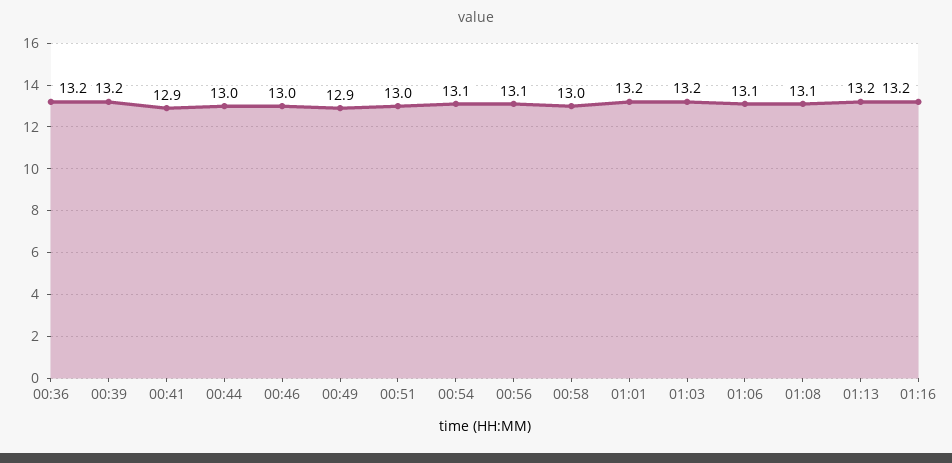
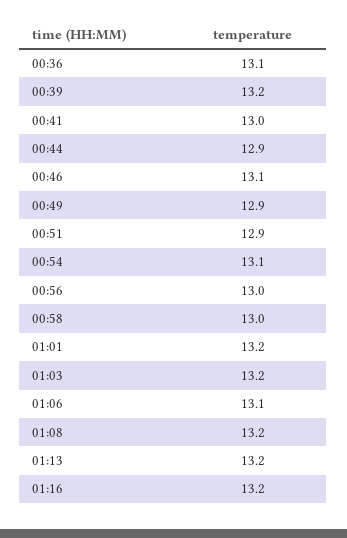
  {
-   "00:36": 13.2,
+   "00:36": 13.1,
    "00:39": 13.2,
-   "00:41": 12.9,
+   "00:41": 13,
-   "00:44": 13,
+   "00:44": 12.9,
-   "00:46": 13,
+   "00:46": 13.1,
    "00:49": 12.9,
-   "00:51": 13,
+   "00:51": 12.9,
    "00:54": 13.1,
-   "00:56": 13.1,
+   "00:56": 13,
    "00:58": 13,
    "01:01": 13.2,
    "01:03": 13.2,
    "01:06": 13.1,
-   "01:08": 13.1,
+   "01:08": 13.2,
    "01:13": 13.2,
    "01:16": 13.2
  }

